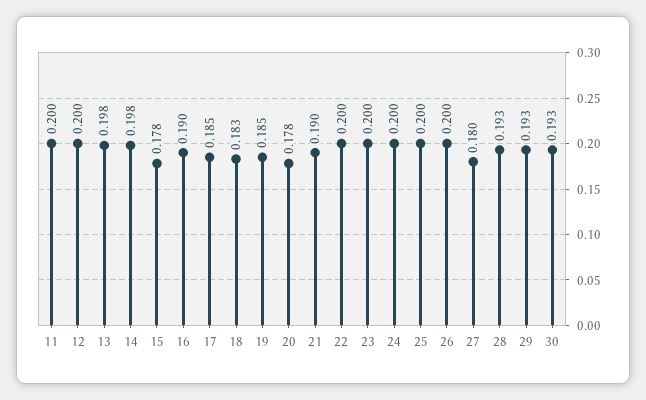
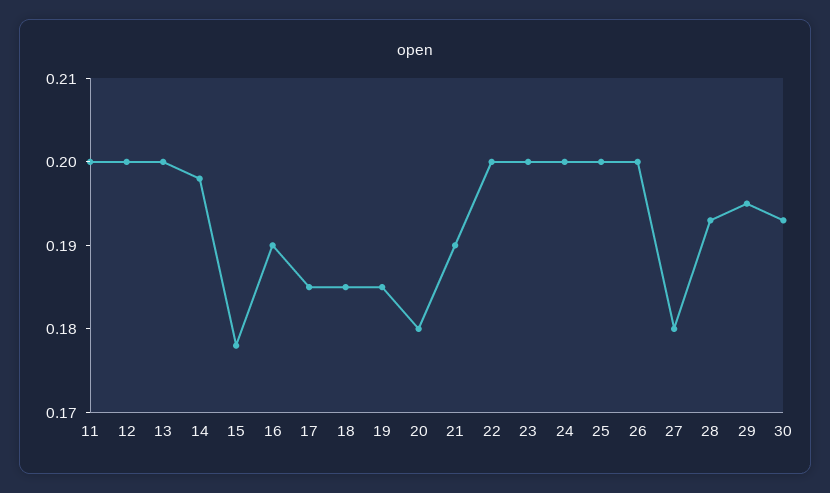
  {
    "11": 0.2,
    "12": 0.2,
-   "13": 0.198,
+   "13": 0.2,
    "14": 0.198,
    "15": 0.178,
    "16": 0.19,
    "17": 0.185,
-   "18": 0.183,
+   "18": 0.185,
    "19": 0.185,
-   "20": 0.178,
+   "20": 0.18,
    "21": 0.19,
    "22": 0.2,
    "23": 0.2,
    "24": 0.2,
    "25": 0.2,
    "26": 0.2,
    "27": 0.18,
    "28": 0.193,
-   "29": 0.193,
+   "29": 0.195,
    "30": 0.193
  }

